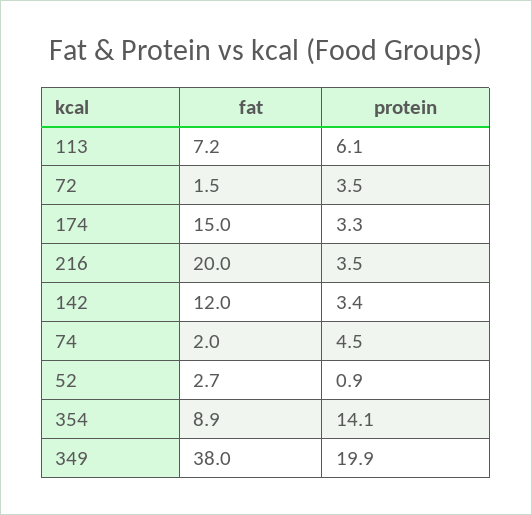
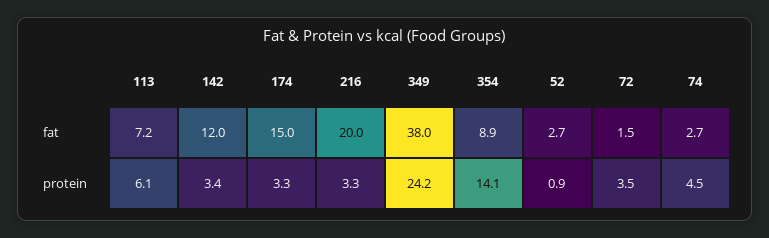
  {
    "fat": {
      "113": 7.2,
      "72": 1.5,
      "174": 15,
      "216": 20,
      "142": 12,
-     "74": 2,
+     "74": 2.7,
      "52": 2.7,
      "354": 8.9,
      "349": 38
    },
    "protein": {
      "113": 6.1,
      "72": 3.5,
      "174": 3.3,
-     "216": 3.5,
+     "216": 3.3,
      "142": 3.4,
      "74": 4.5,
      "52": 0.9,
      "354": 14.1,
-     "349": 19.9
+     "349": 24.2
    }
  }

